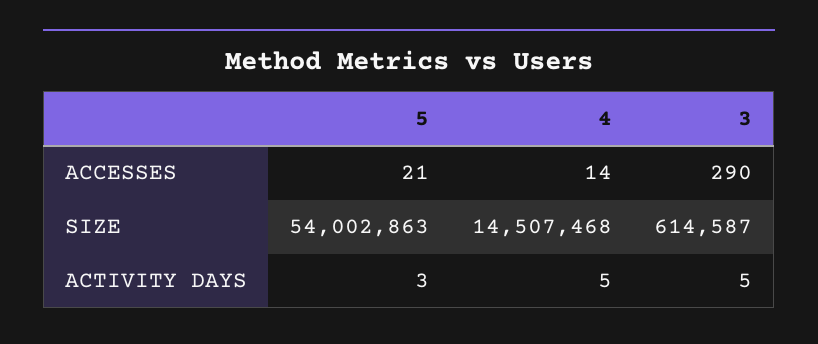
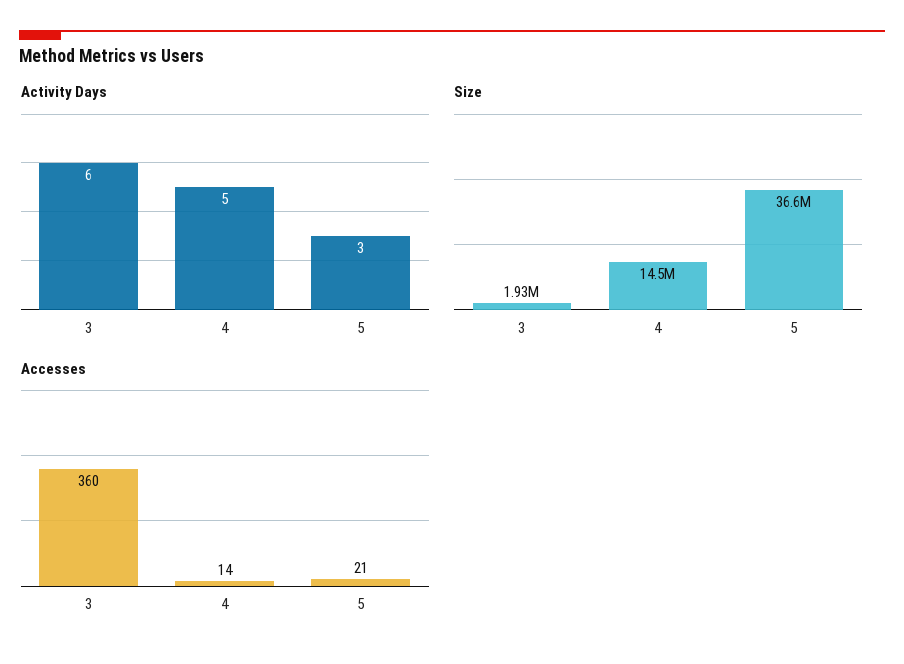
  {
    "ACCESSES": {
      "5": 21,
      "4": 14,
-     "3": 290
+     "3": 360
    },
    "SIZE": {
-     "5": 54002863,
+     "5": 36600000,
      "4": 14507468,
-     "3": 614587
+     "3": 1930000
    },
    "ACTIVITY DAYS": {
      "5": 3,
      "4": 5,
-     "3": 5
+     "3": 6
    }
  }

